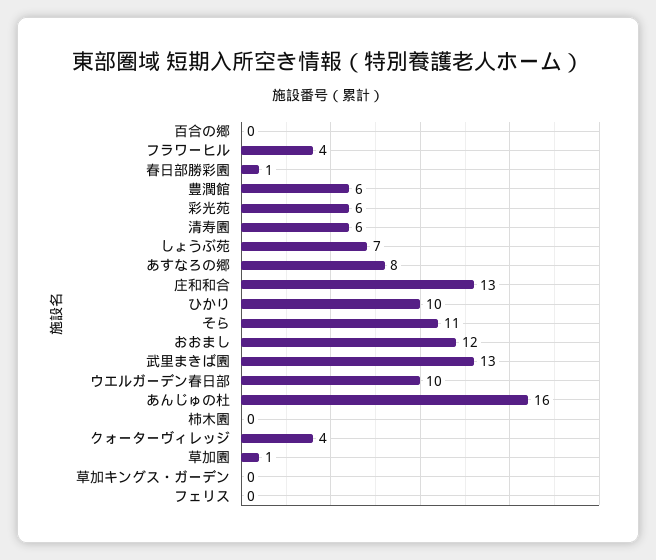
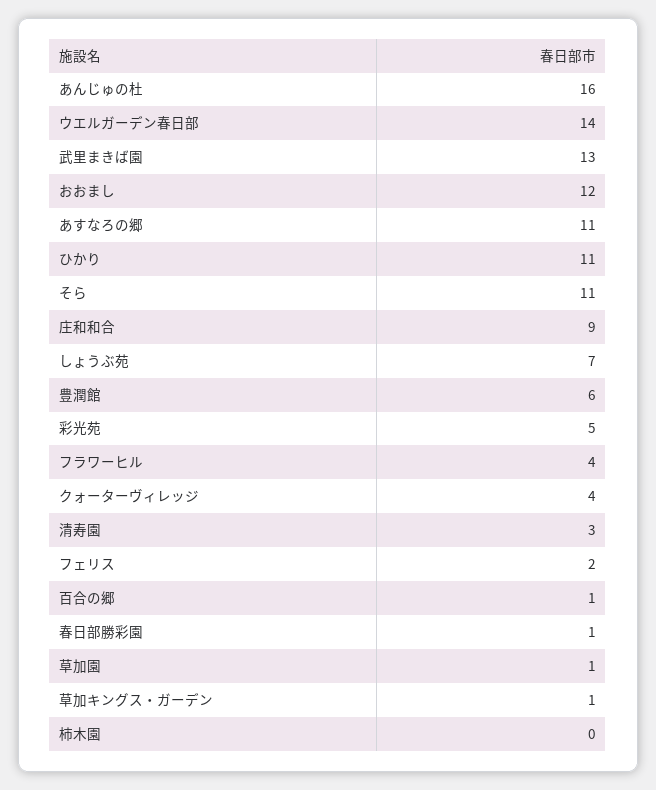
  {
-   "百合の郷": 0,
+   "百合の郷": 1,
    "フラワーヒル": 4,
    "春日部勝彩園": 1,
    "豊潤館": 6,
-   "彩光苑": 6,
+   "彩光苑": 5,
-   "清寿園": 6,
+   "清寿園": 3,
    "しょうぶ苑": 7,
-   "あすなろの郷": 8,
+   "あすなろの郷": 11,
-   "庄和和合": 13,
+   "庄和和合": 9,
-   "ひかり": 10,
+   "ひかり": 11,
    "そら": 11,
    "おおまし": 12,
    "武里まきば園": 13,
-   "ウエルガーデン春日部": 10,
+   "ウエルガーデン春日部": 14,
    "あんじゅの杜": 16,
    "柿木園": 0,
    "クォーターヴィレッジ": 4,
    "草加園": 1,
-   "草加キングス・ガーデン": 0,
+   "草加キングス・ガーデン": 1,
-   "フェリス": 0
+   "フェリス": 2
  }

